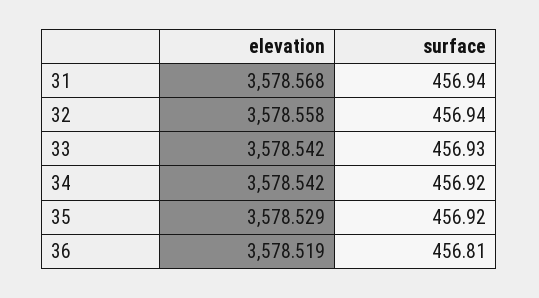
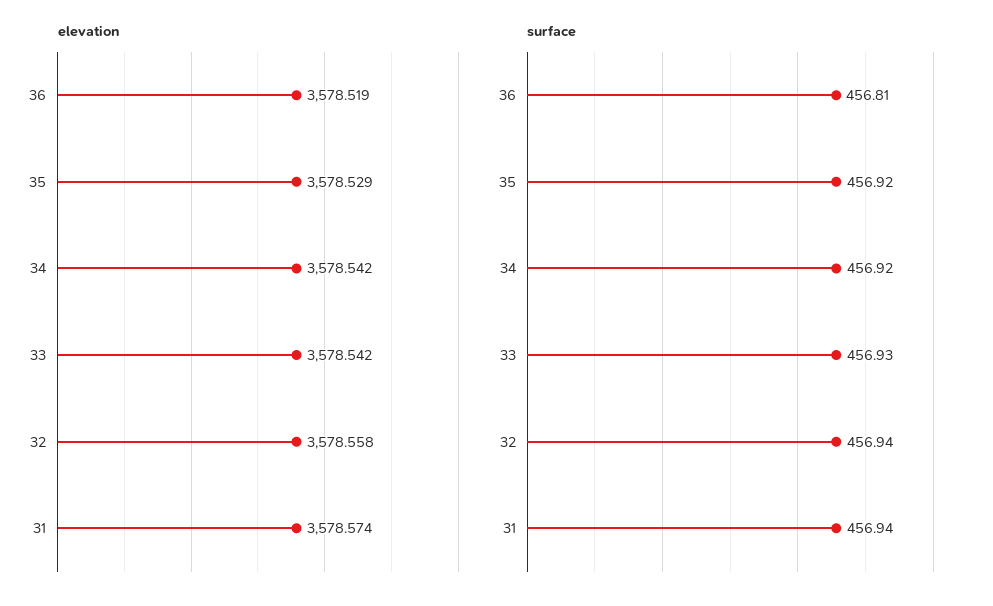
  {
    "elevation": {
-     "31": 3578.568,
+     "31": 3578.574,
      "32": 3578.558,
      "33": 3578.542,
      "34": 3578.542,
      "35": 3578.529,
      "36": 3578.519
    },
    "surface": {
      "31": 456.94,
      "32": 456.94,
      "33": 456.93,
      "34": 456.92,
      "35": 456.92,
      "36": 456.81
    }
  }

